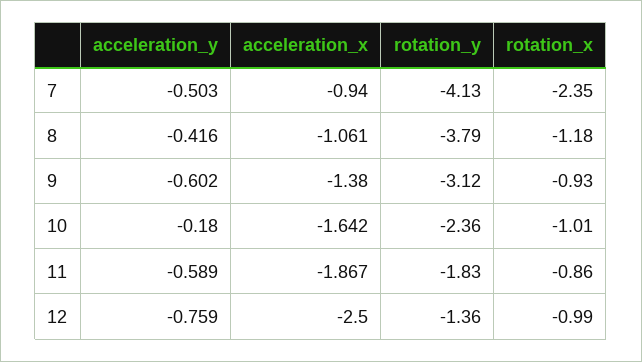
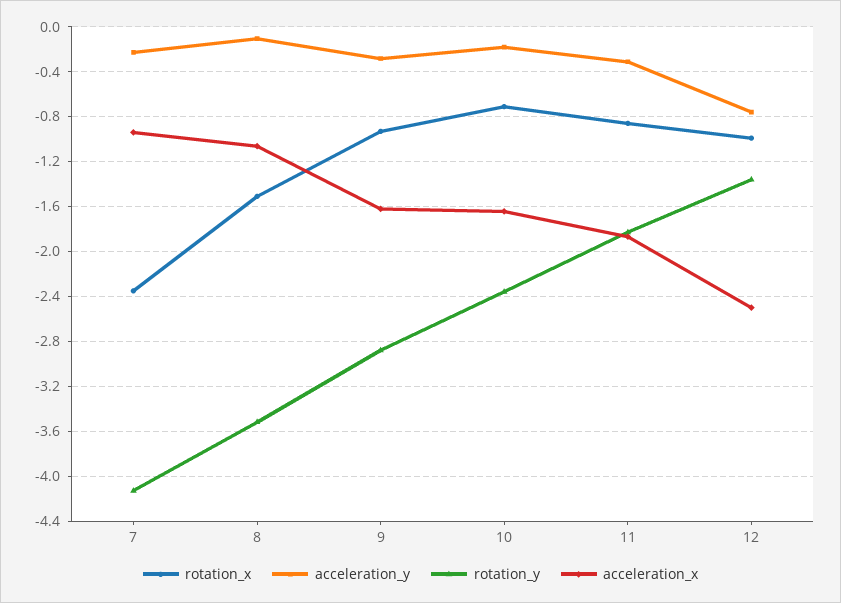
  {
    "acceleration_y": {
-     "7": -0.503,
+     "7": -0.2,
-     "8": -0.416,
+     "8": -0.1,
-     "9": -0.602,
+     "9": -0.3,
      "10": -0.18,
-     "11": -0.589,
+     "11": -0.3,
      "12": -0.759
    },
    "acceleration_x": {
      "7": -0.94,
      "8": -1.061,
-     "9": -1.38,
+     "9": -1.6,
      "10": -1.642,
      "11": -1.867,
      "12": -2.5
    },
    "rotation_y": {
      "7": -4.13,
-     "8": -3.79,
+     "8": -3.5,
-     "9": -3.12,
+     "9": -2.9,
      "10": -2.36,
      "11": -1.83,
      "12": -1.36
    },
    "rotation_x": {
      "7": -2.35,
-     "8": -1.18,
+     "8": -1.5,
      "9": -0.93,
-     "10": -1.01,
+     "10": -0.7,
      "11": -0.86,
      "12": -0.99
    }
  }

